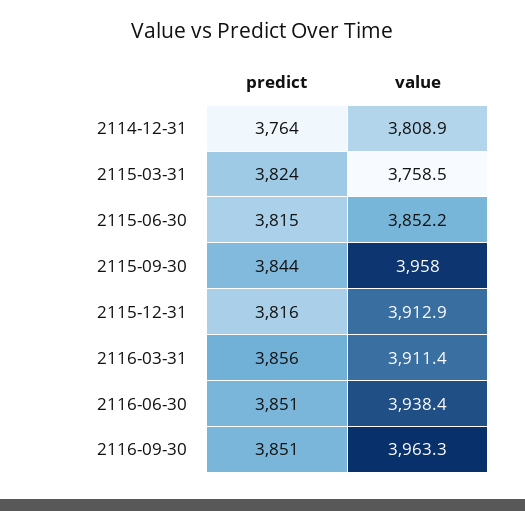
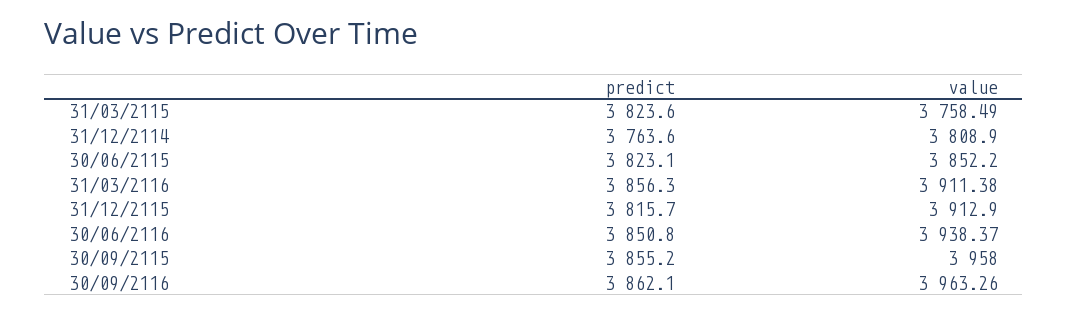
  {
    "predict": {
      "2114-12-31": 3763.6,
      "2115-03-31": 3823.6,
-     "2115-06-30": 3815,
+     "2115-06-30": 3823.1,
-     "2115-09-30": 3844,
+     "2115-09-30": 3855.2,
      "2115-12-31": 3815.7,
      "2116-03-31": 3856.3,
      "2116-06-30": 3850.8,
-     "2116-09-30": 3851
+     "2116-09-30": 3862.1
    },
    "value": {
      "2114-12-31": 3808.9,
      "2115-03-31": 3758.49,
      "2115-06-30": 3852.2,
      "2115-09-30": 3958,
      "2115-12-31": 3912.9,
      "2116-03-31": 3911.38,
      "2116-06-30": 3938.37,
      "2116-09-30": 3963.26
    }
  }

